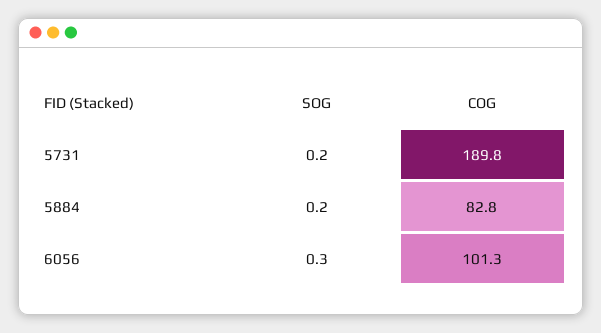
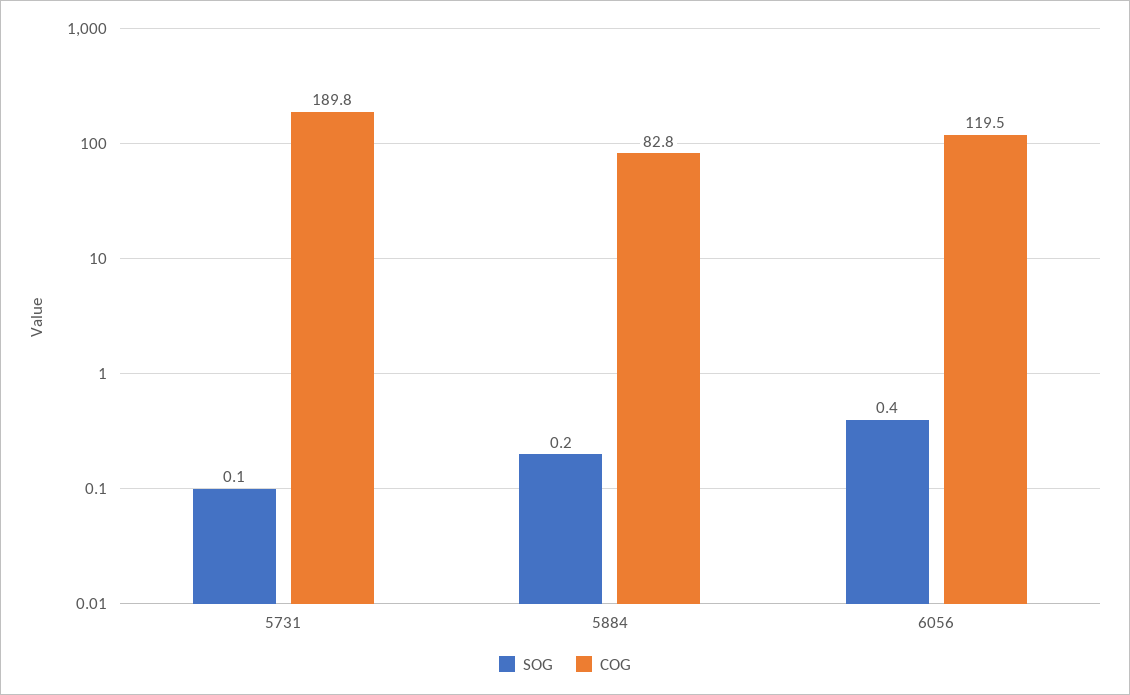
  {
    "SOG": {
-     "5731": 0.2,
+     "5731": 0.1,
      "5884": 0.2,
-     "6056": 0.3
+     "6056": 0.4
    },
    "COG": {
      "5731": 189.8,
      "5884": 82.8,
-     "6056": 101.3
+     "6056": 119.5
    }
  }

